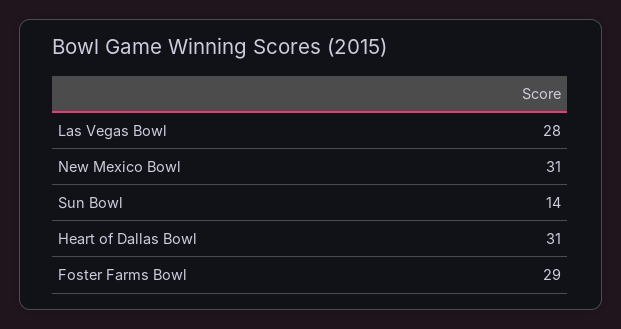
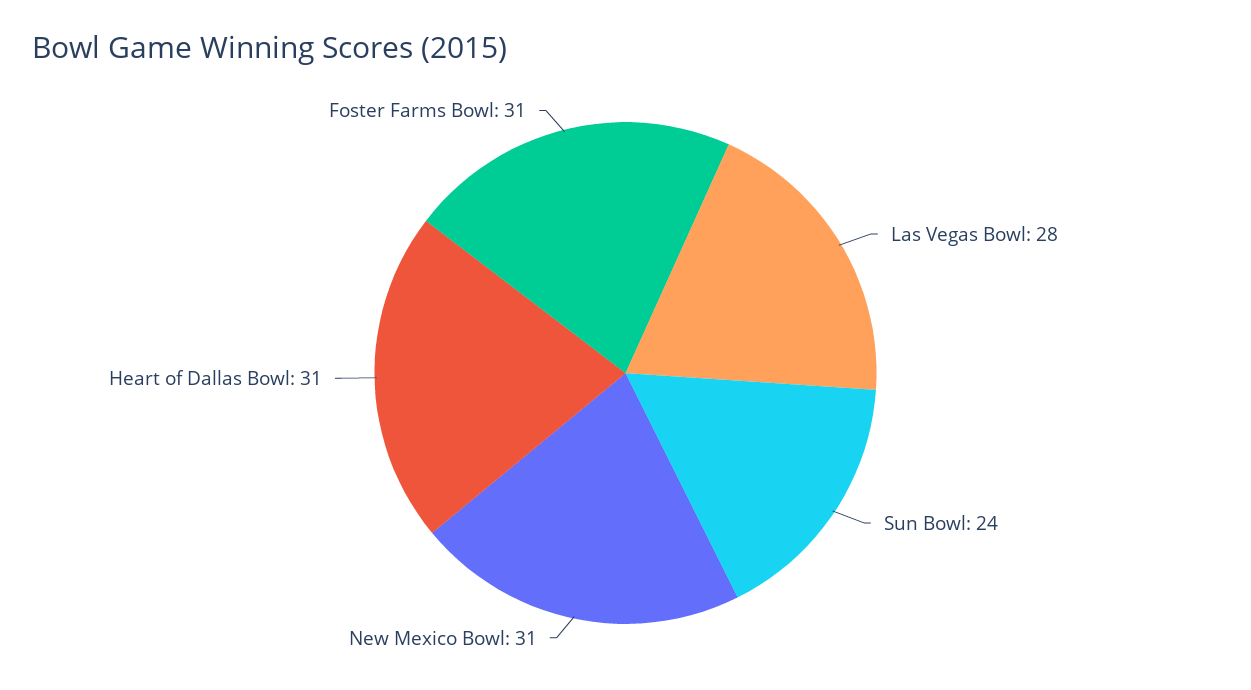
  {
    "Las Vegas Bowl": 28,
    "New Mexico Bowl": 31,
-   "Sun Bowl": 14,
+   "Sun Bowl": 24,
    "Heart of Dallas Bowl": 31,
-   "Foster Farms Bowl": 29
+   "Foster Farms Bowl": 31
  }

